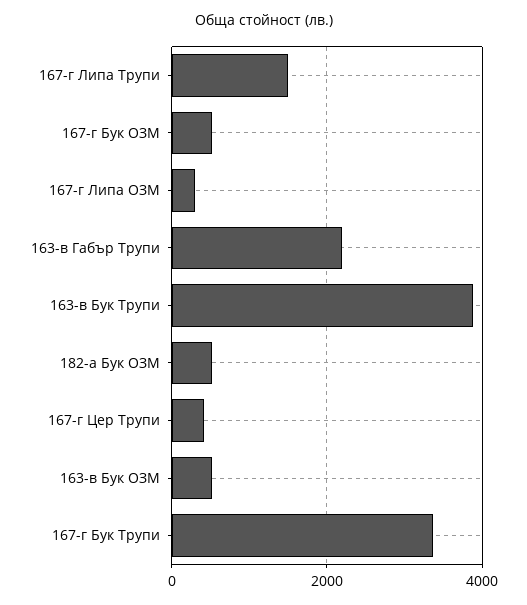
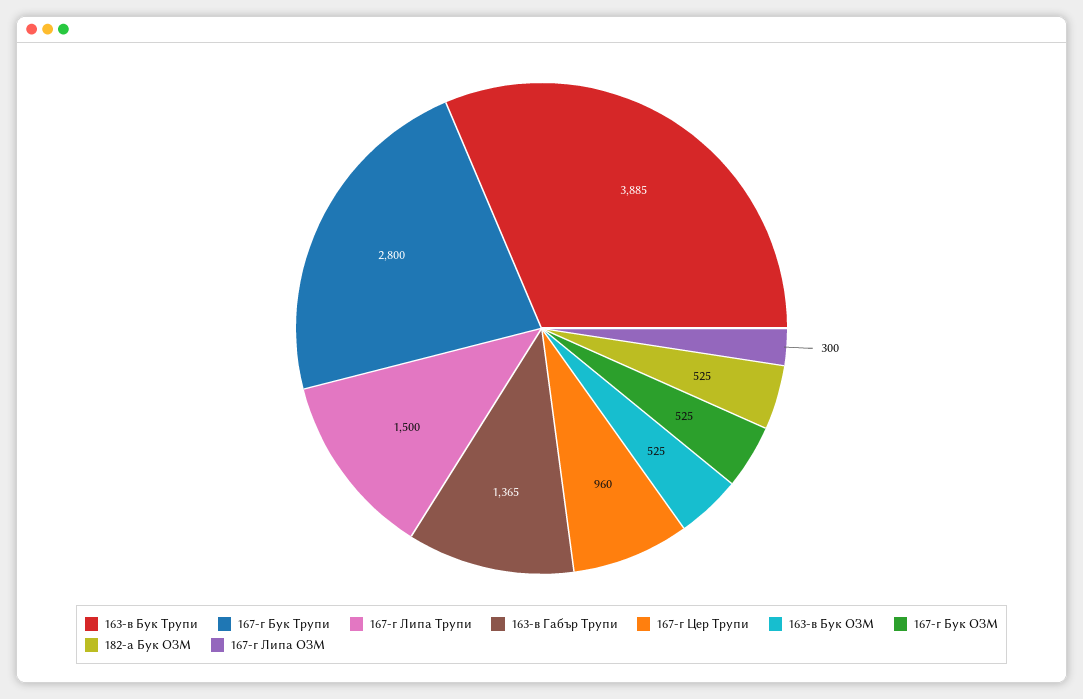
  {
    "167-г Липа Трупи": 1500,
    "167-г Бук ОЗМ": 525,
    "167-г Липа ОЗМ": 300,
-   "163-в Габър Трупи": 2200,
+   "163-в Габър Трупи": 1365,
    "163-в Бук Трупи": 3885,
    "182-а Бук ОЗМ": 525,
-   "167-г Цер Трупи": 400,
+   "167-г Цер Трупи": 960,
    "163-в Бук ОЗМ": 525,
-   "167-г Бук Трупи": 3400
+   "167-г Бук Трупи": 2800
  }

